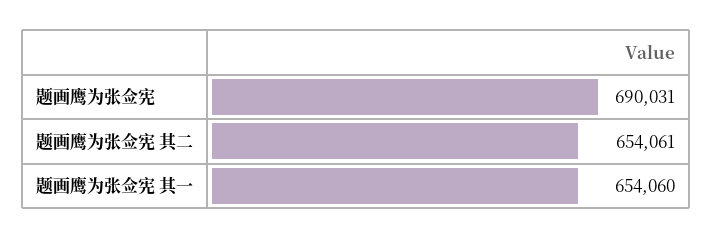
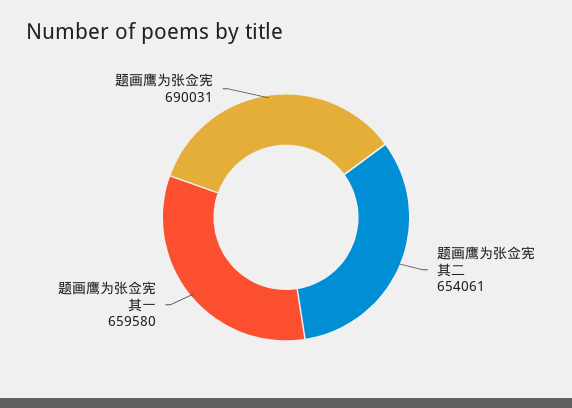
  {
    "题画鹰为张佥宪": 690031,
    "题画鹰为张佥宪 其二": 654061,
-   "题画鹰为张佥宪 其一": 654060
+   "题画鹰为张佥宪 其一": 659580
  }

